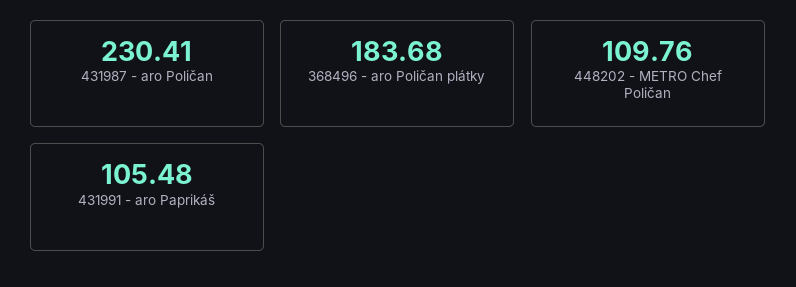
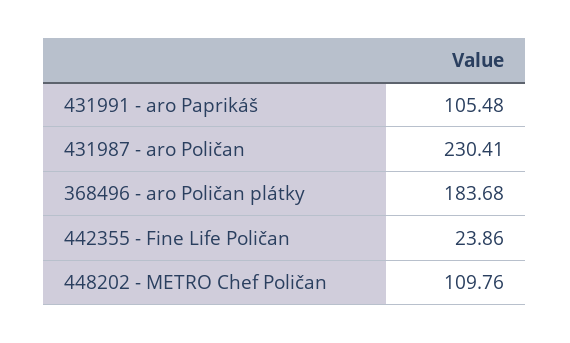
  {
    "431987 - aro Poličan": 230.41,
    "368496 - aro Poličan plátky": 183.68,
    "448202 - METRO Chef Poličan": 109.76,
-   "431991 - aro Paprikáš": 105.48
+   "431991 - aro Paprikáš": 105.48,
+   "442355 - Fine Life Poličan": 23.86
  }

